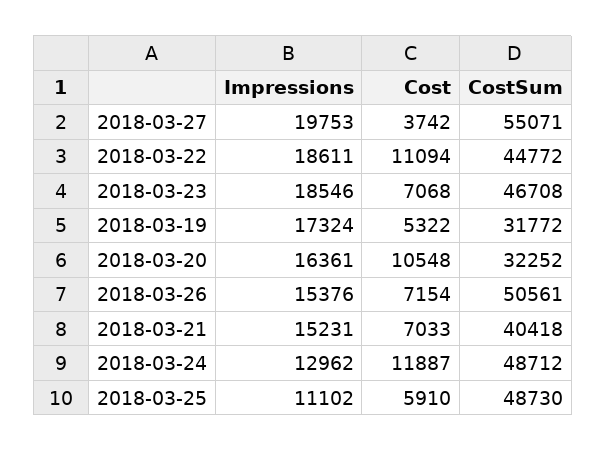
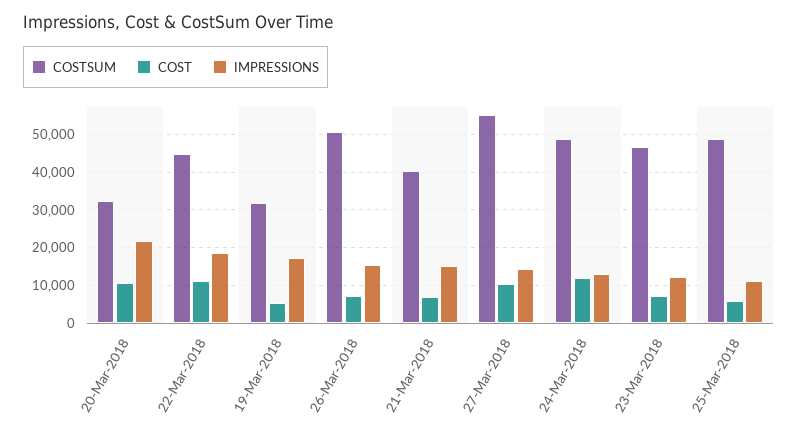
  {
    "Impressions": {
-     "2018-03-27": 19753,
+     "2018-03-27": 14000,
      "2018-03-22": 18611,
-     "2018-03-23": 18546,
+     "2018-03-23": 12000,
      "2018-03-19": 17324,
-     "2018-03-20": 16361,
+     "2018-03-20": 22000,
      "2018-03-26": 15376,
      "2018-03-21": 15231,
      "2018-03-24": 12962,
      "2018-03-25": 11102
    },
    "Cost": {
-     "2018-03-27": 3742,
+     "2018-03-27": 10000,
      "2018-03-22": 11094,
      "2018-03-23": 7068,
      "2018-03-19": 5322,
      "2018-03-20": 10548,
      "2018-03-26": 7154,
      "2018-03-21": 7033,
      "2018-03-24": 11887,
      "2018-03-25": 5910
    },
    "CostSum": {
      "2018-03-27": 55071,
      "2018-03-22": 44772,
      "2018-03-23": 46708,
      "2018-03-19": 31772,
      "2018-03-20": 32252,
      "2018-03-26": 50561,
      "2018-03-21": 40418,
      "2018-03-24": 48712,
      "2018-03-25": 48730
    }
  }

